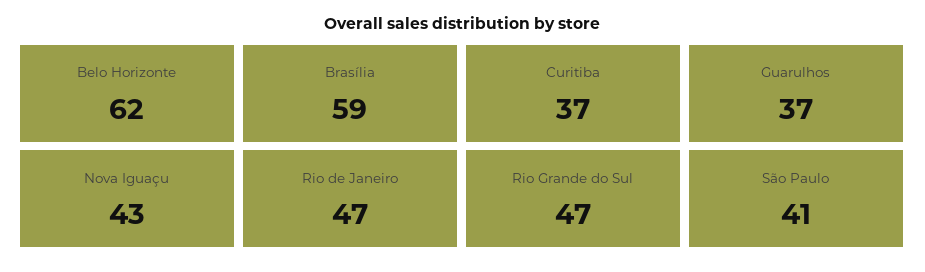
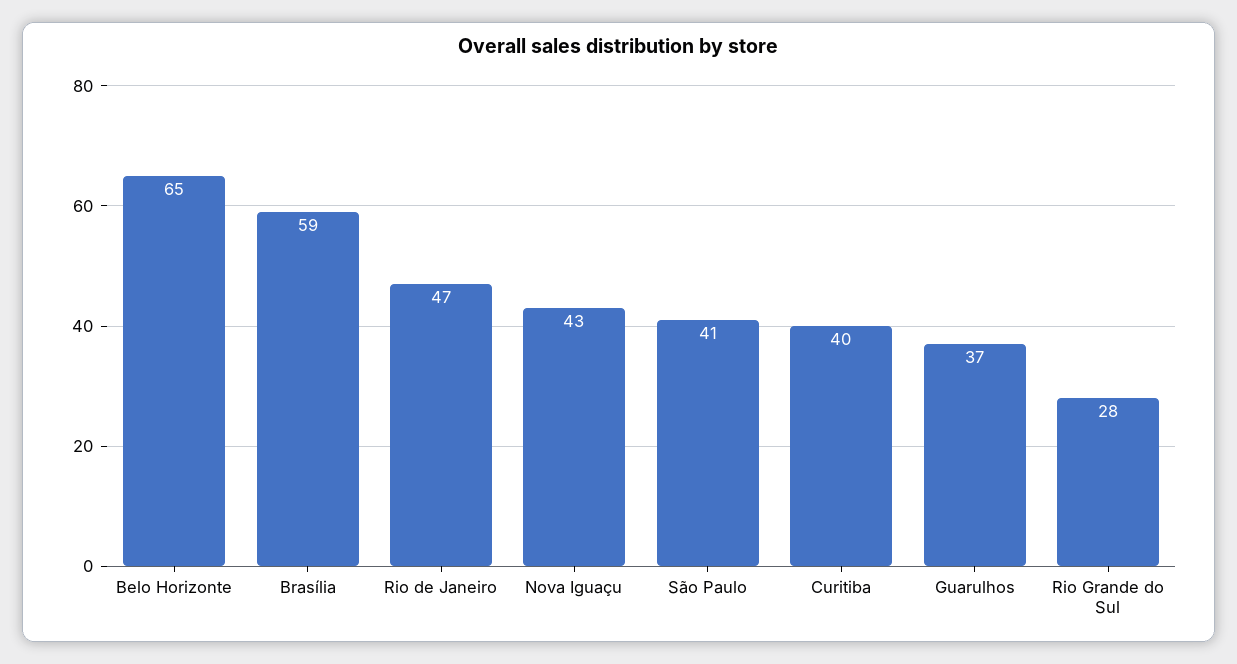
  {
-   "Belo Horizonte": 62,
+   "Belo Horizonte": 65,
    "Brasília": 59,
-   "Curitiba": 37,
+   "Curitiba": 40,
    "Guarulhos": 37,
    "Nova Iguaçu": 43,
    "Rio de Janeiro": 47,
-   "Rio Grande do Sul": 47,
+   "Rio Grande do Sul": 28,
    "São Paulo": 41
  }

